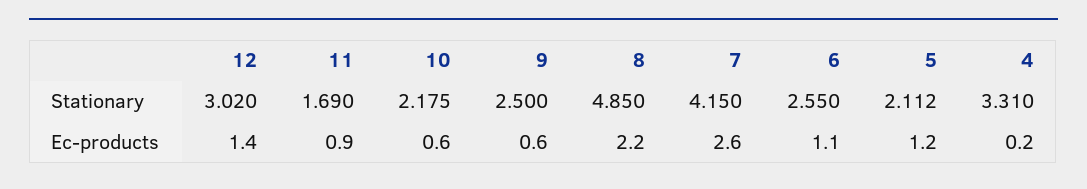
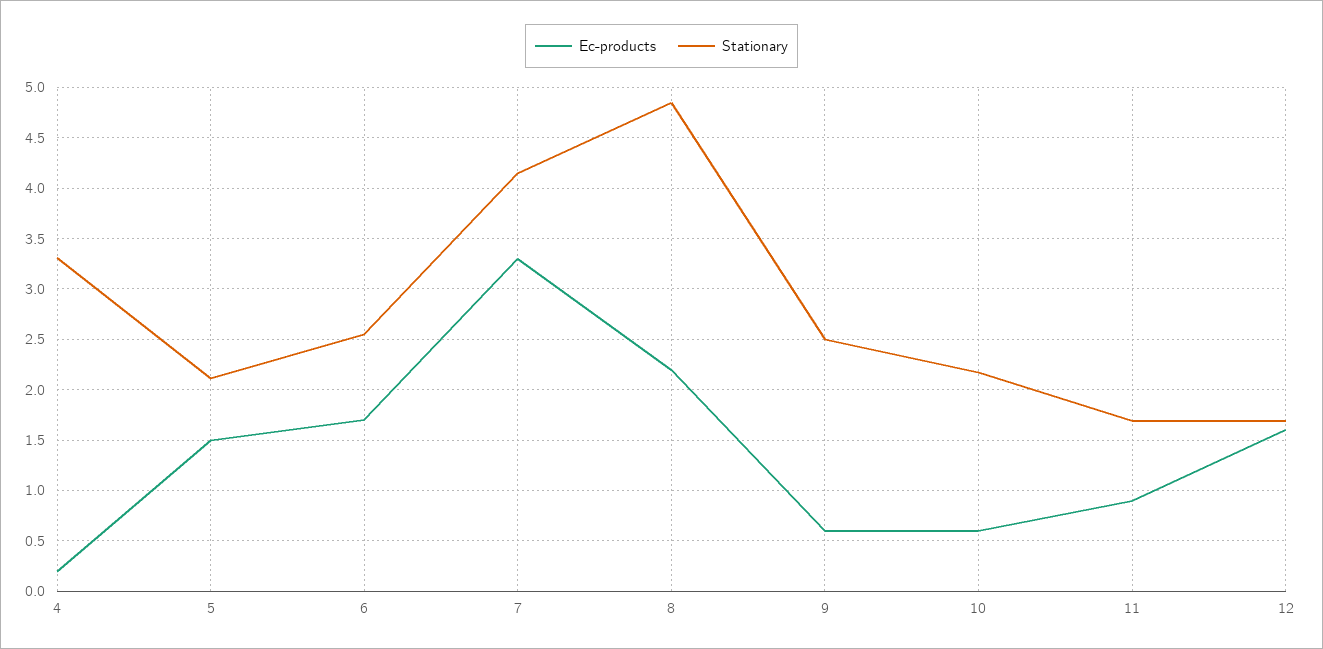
  {
    "Stationary": {
-     "12": 3.02,
+     "12": 1.7,
      "11": 1.69,
      "10": 2.175,
      "9": 2.5,
      "8": 4.85,
      "7": 4.15,
      "6": 2.55,
      "5": 2.112,
      "4": 3.31
    },
    "Ec-products": {
-     "12": 1.4,
+     "12": 1.6,
      "11": 0.9,
      "10": 0.6,
      "9": 0.6,
      "8": 2.2,
-     "7": 2.6,
+     "7": 3.3,
-     "6": 1.1,
+     "6": 1.7,
-     "5": 1.2,
+     "5": 1.5,
      "4": 0.2
    }
  }

